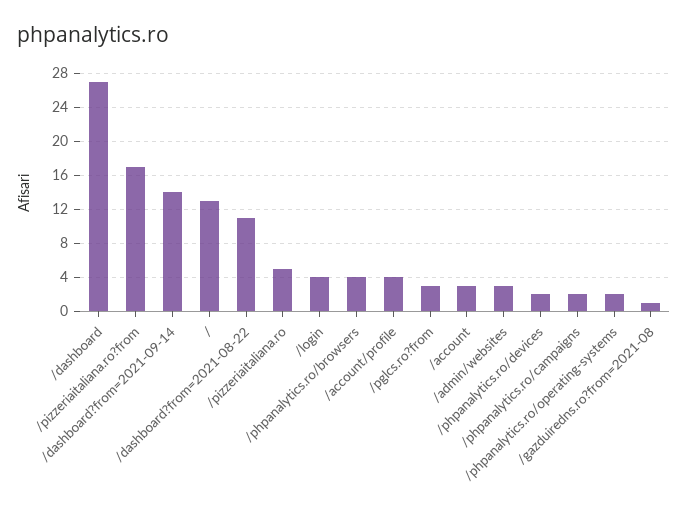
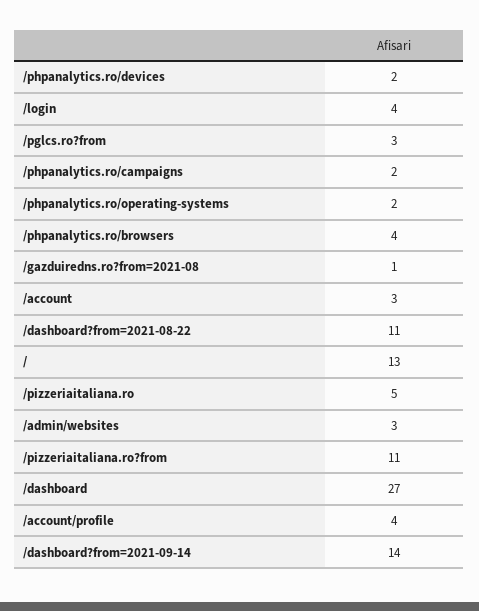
  {
    "/dashboard": 27,
-   "/pizzeriaitaliana.ro?from": 17,
+   "/pizzeriaitaliana.ro?from": 11,
    "/dashboard?from=2021-09-14": 14,
    "/": 13,
    "/dashboard?from=2021-08-22": 11,
    "/pizzeriaitaliana.ro": 5,
    "/login": 4,
    "/phpanalytics.ro/browsers": 4,
    "/account/profile": 4,
    "/pglcs.ro?from": 3,
    "/account": 3,
    "/admin/websites": 3,
    "/phpanalytics.ro/devices": 2,
    "/phpanalytics.ro/campaigns": 2,
    "/phpanalytics.ro/operating-systems": 2,
    "/gazduiredns.ro?from=2021-08": 1
  }

